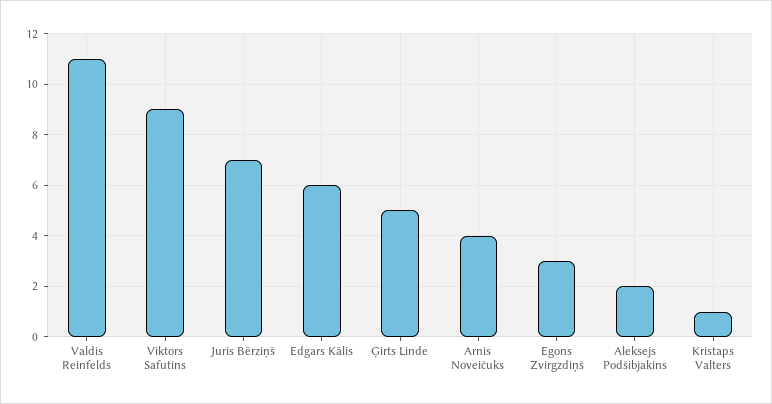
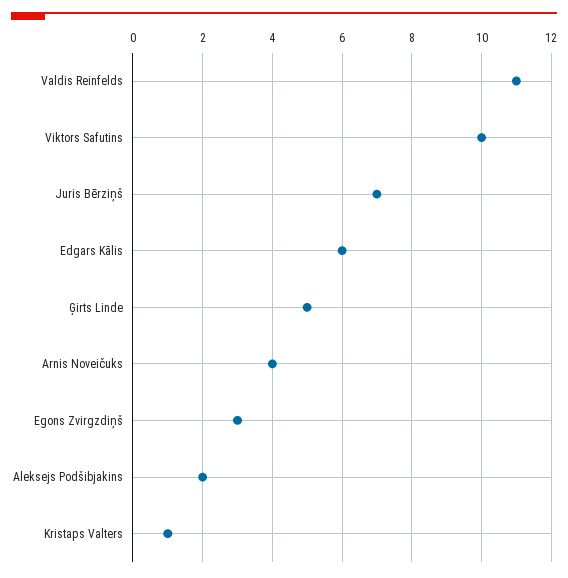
  {
    "Valdis Reinfelds": 11,
-   "Viktors Safutins": 9,
+   "Viktors Safutins": 10,
    "Juris Bērziņš": 7,
    "Edgars Kālis": 6,
    "Ģirts Linde": 5,
    "Arnis Noveičuks": 4,
    "Egons Zvirgzdiņš": 3,
    "Aleksejs Podšibjakins": 2,
    "Kristaps Valters": 1
  }

